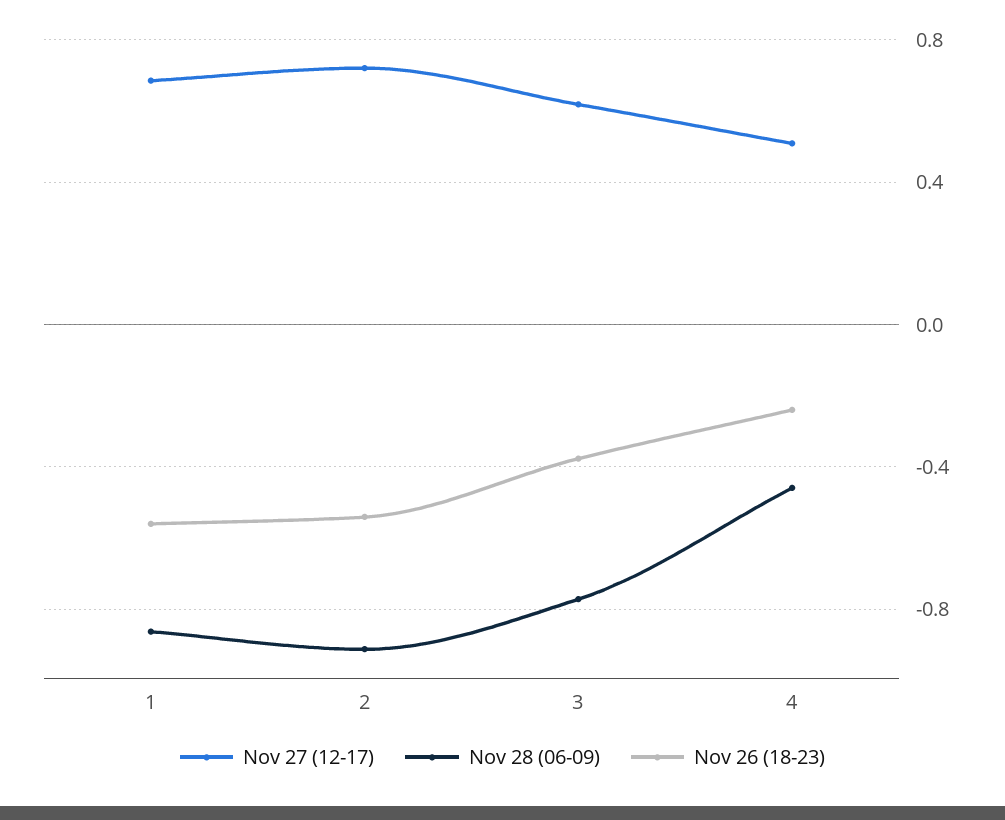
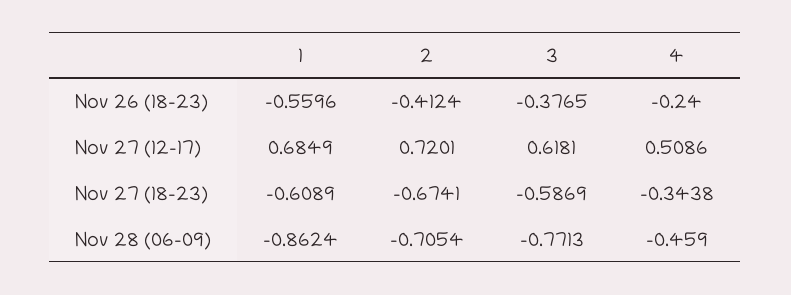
  {
    "Nov 27 (12-17)": {
      "1": 0.6849,
      "2": 0.7201,
      "3": 0.6181,
      "4": 0.5086
    },
    "Nov 28 (06-09)": {
      "1": -0.8624,
-     "2": -0.9,
+     "2": -0.7054,
      "3": -0.7713,
      "4": -0.459
    },
    "Nov 26 (18-23)": {
      "1": -0.5596,
-     "2": -0.55,
+     "2": -0.4124,
      "3": -0.3765,
      "4": -0.24
-   }
+   },
+   "Nov 27 (18-23)": {
+     "1": -0.6089,
+     "2": -0.6741,
+     "3": -0.5869,
+     "4": -0.3438
+   }
  }

